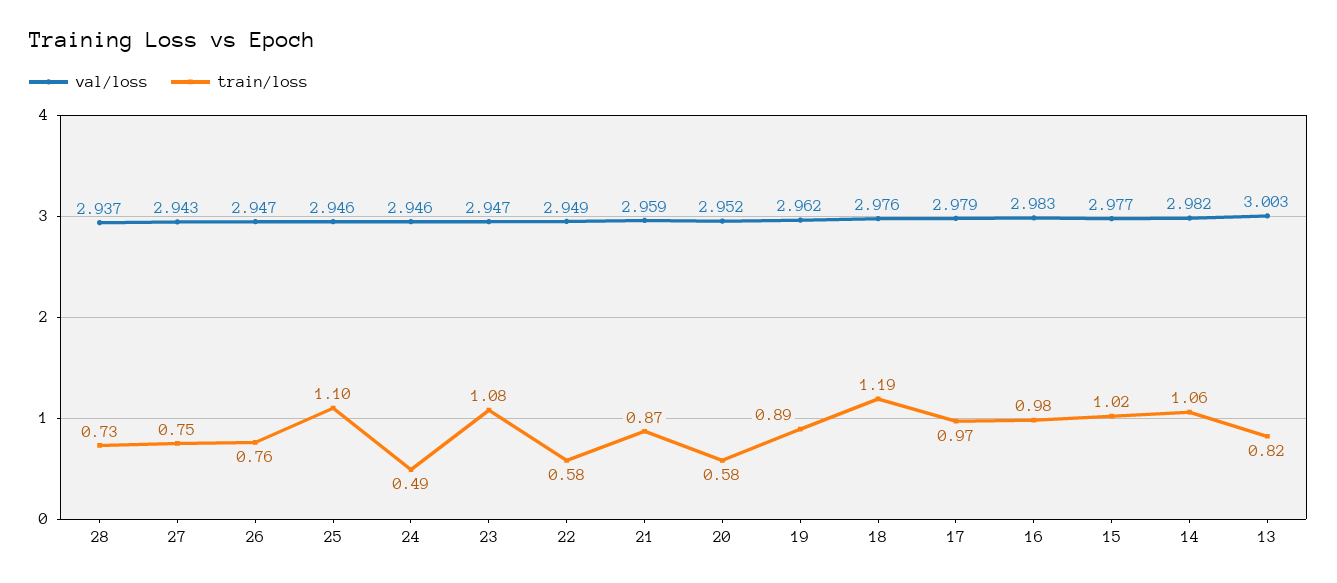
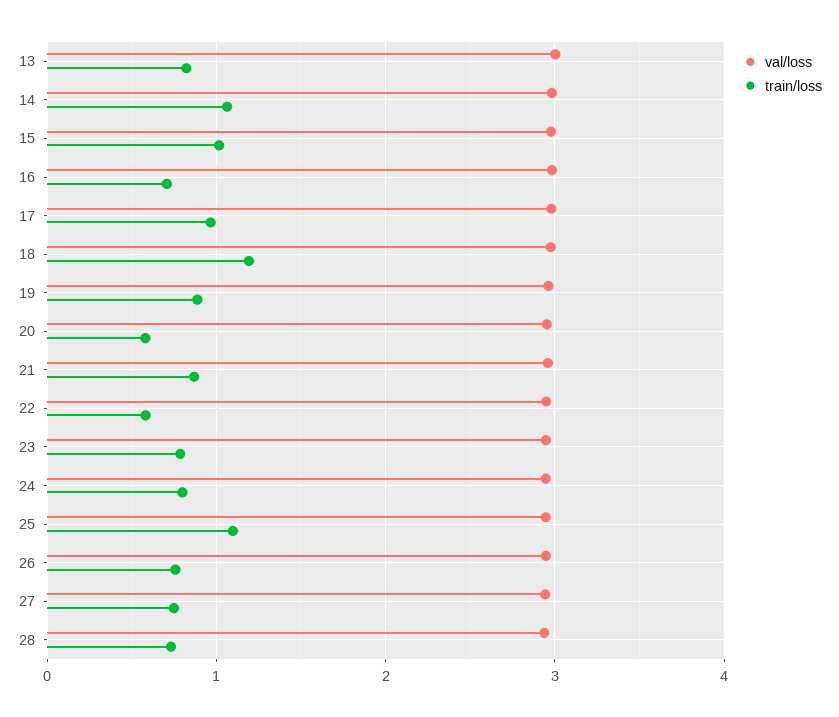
  {
    "val/loss": {
      "28": 2.937,
      "27": 2.943,
      "26": 2.947,
      "25": 2.946,
      "24": 2.946,
      "23": 2.947,
      "22": 2.949,
      "21": 2.959,
      "20": 2.952,
      "19": 2.962,
      "18": 2.976,
      "17": 2.979,
      "16": 2.983,
      "15": 2.977,
      "14": 2.982,
      "13": 3.003
    },
    "train/loss": {
      "28": 0.73,
      "27": 0.75,
      "26": 0.76,
      "25": 1.1,
-     "24": 0.49,
+     "24": 0.8,
-     "23": 1.08,
+     "23": 0.8,
      "22": 0.58,
      "21": 0.87,
      "20": 0.58,
      "19": 0.89,
      "18": 1.19,
      "17": 0.97,
-     "16": 0.98,
+     "16": 0.7,
      "15": 1.02,
      "14": 1.06,
      "13": 0.82
    }
  }

